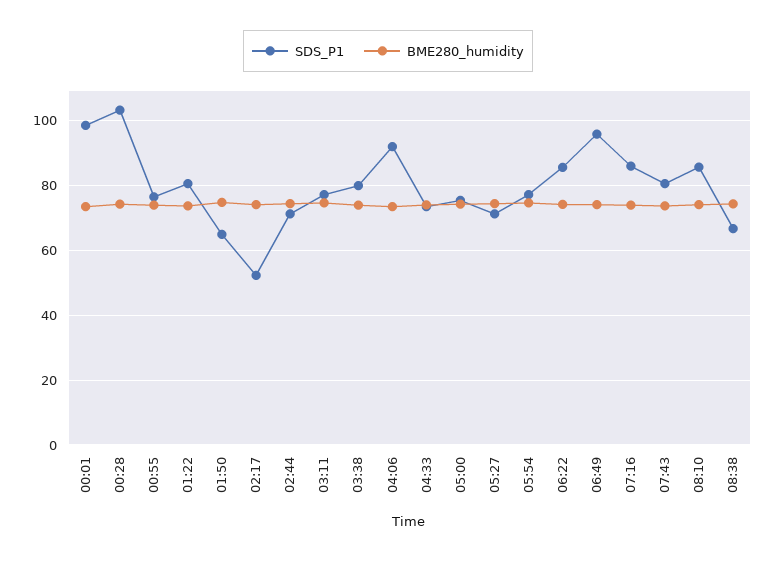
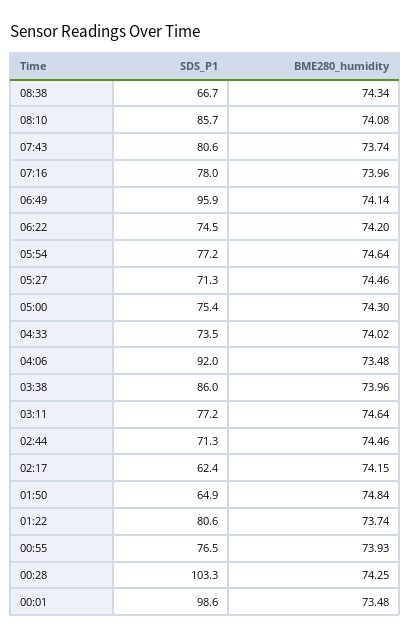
  {
    "SDS_P1": {
      "00:01": 98.6,
      "00:28": 103.3,
      "00:55": 76.5,
      "01:22": 80.6,
      "01:50": 64.9,
-     "02:17": 52,
+     "02:17": 62.4,
      "02:44": 71.3,
      "03:11": 77.2,
-     "03:38": 80,
+     "03:38": 86,
      "04:06": 92,
      "04:33": 73.5,
      "05:00": 75.4,
      "05:27": 71.3,
      "05:54": 77.2,
-     "06:22": 86,
+     "06:22": 74.5,
      "06:49": 95.9,
-     "07:16": 86,
+     "07:16": 78,
      "07:43": 80.6,
      "08:10": 85.7,
      "08:38": 66.7
    },
    "BME280_humidity": {
      "00:01": 73.48,
      "00:28": 74.25,
      "00:55": 73.93,
      "01:22": 73.74,
      "01:50": 74.84,
      "02:17": 74.15,
      "02:44": 74.46,
      "03:11": 74.64,
      "03:38": 73.96,
      "04:06": 73.48,
      "04:33": 74.02,
      "05:00": 74.3,
      "05:27": 74.46,
      "05:54": 74.64,
      "06:22": 74.2,
      "06:49": 74.14,
      "07:16": 73.96,
      "07:43": 73.74,
      "08:10": 74.08,
      "08:38": 74.34
    }
  }

